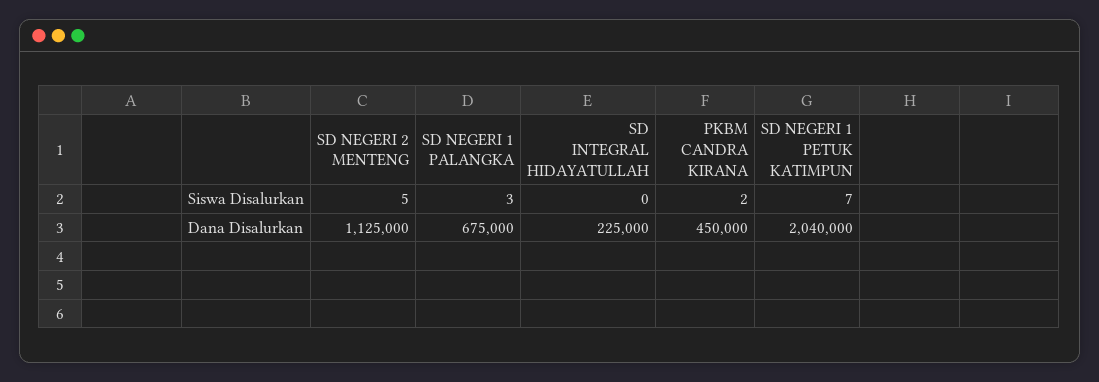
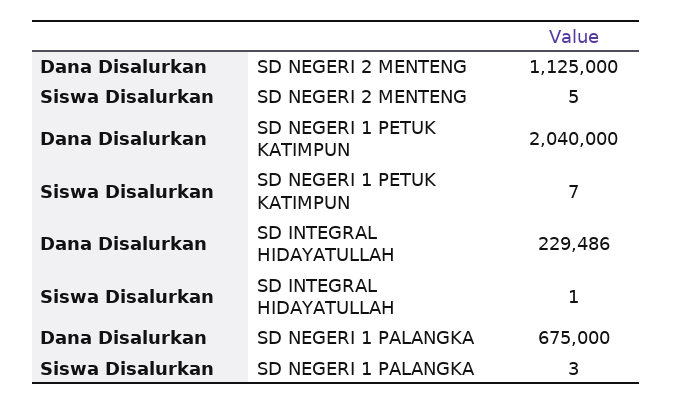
  {
    "SD NEGERI 2 MENTENG": {
      "Siswa Disalurkan": 5,
      "Dana Disalurkan": 1125000
    },
    "SD NEGERI 1 PALANGKA": {
      "Siswa Disalurkan": 3,
      "Dana Disalurkan": 675000
    },
    "SD INTEGRAL HIDAYATULLAH": {
-     "Siswa Disalurkan": 0,
+     "Siswa Disalurkan": 1,
-     "Dana Disalurkan": 225000
+     "Dana Disalurkan": 229486
    },
-   "PKBM CANDRA KIRANA": {
-     "Siswa Disalurkan": 2,
-     "Dana Disalurkan": 450000
-   },
    "SD NEGERI 1 PETUK KATIMPUN": {
      "Siswa Disalurkan": 7,
      "Dana Disalurkan": 2040000
    }
  }

